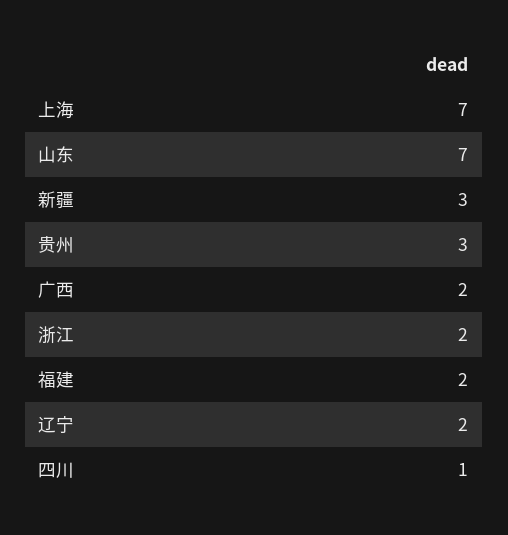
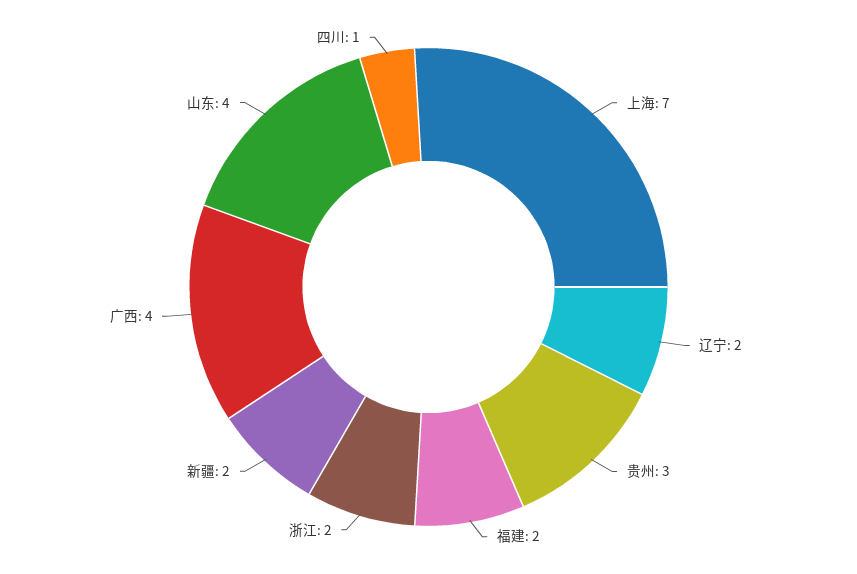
  {
    "上海": 7,
-   "山东": 7,
+   "山东": 4,
-   "新疆": 3,
+   "新疆": 2,
    "贵州": 3,
-   "广西": 2,
+   "广西": 4,
    "浙江": 2,
    "福建": 2,
    "辽宁": 2,
    "四川": 1
  }

